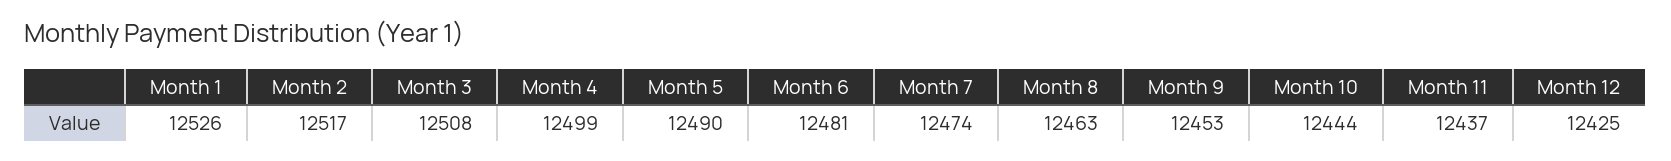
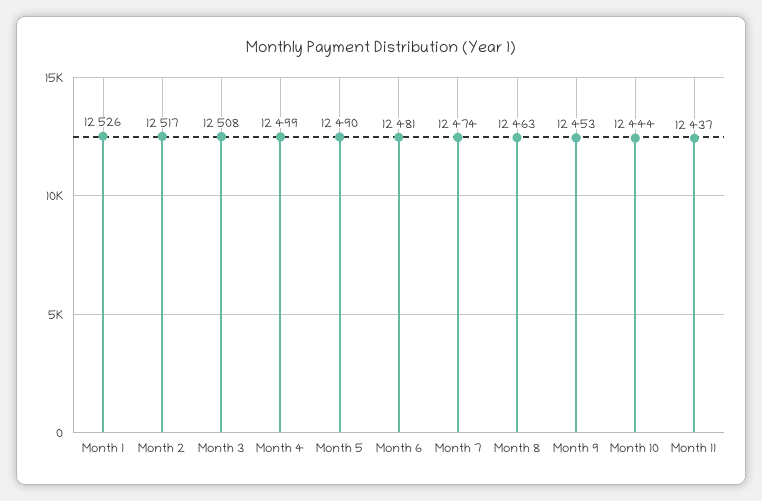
  {
    "Month 1": 12526,
    "Month 2": 12517,
    "Month 3": 12508,
    "Month 4": 12499,
    "Month 5": 12490,
    "Month 6": 12481,
    "Month 7": 12474,
    "Month 8": 12463,
    "Month 9": 12453,
    "Month 10": 12444,
-   "Month 11": 12437,
+   "Month 11": 12437
-   "Month 12": 12425
  }

